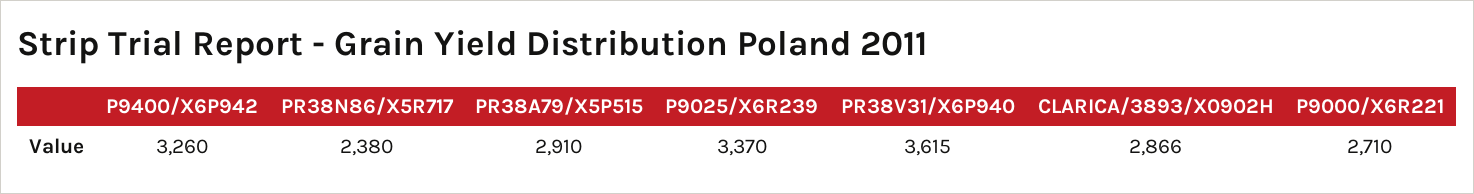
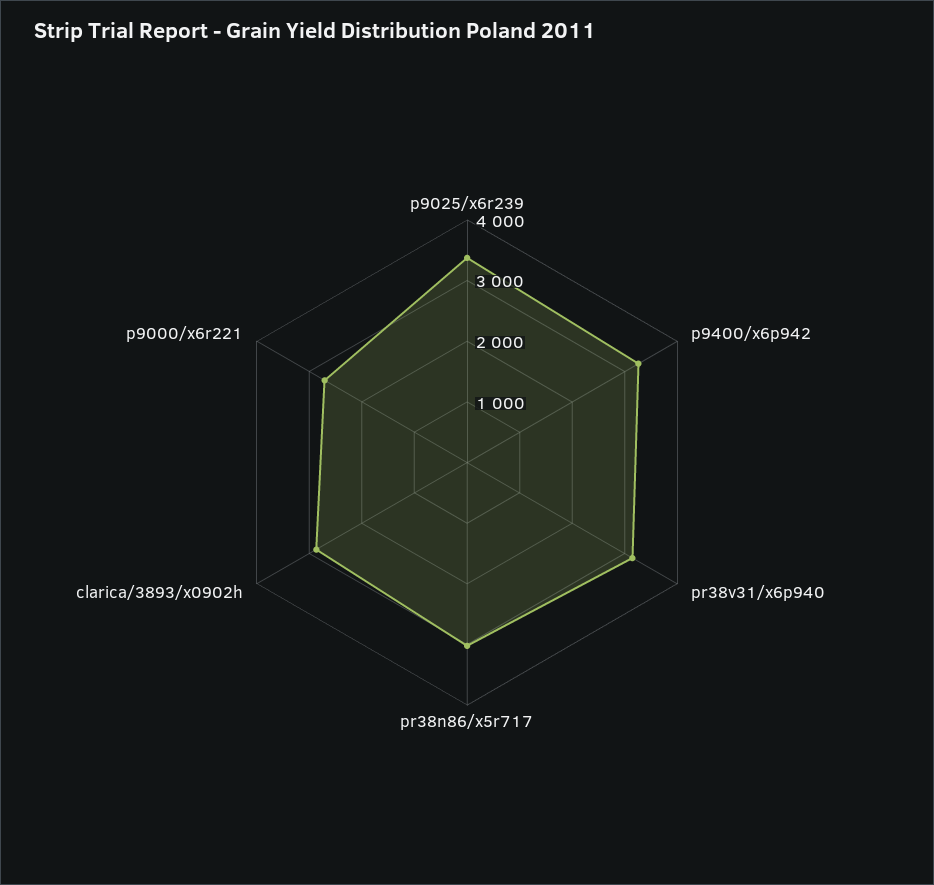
  {
    "P9400/X6P942": 3260,
-   "PR38N86/X5R717": 2380,
+   "PR38N86/X5R717": 3000,
-   "PR38A79/X5P515": 2910,
    "P9025/X6R239": 3370,
-   "PR38V31/X6P940": 3615,
+   "PR38V31/X6P940": 3200,
    "CLARICA/3893/X0902H": 2866,
    "P9000/X6R221": 2710
  }

